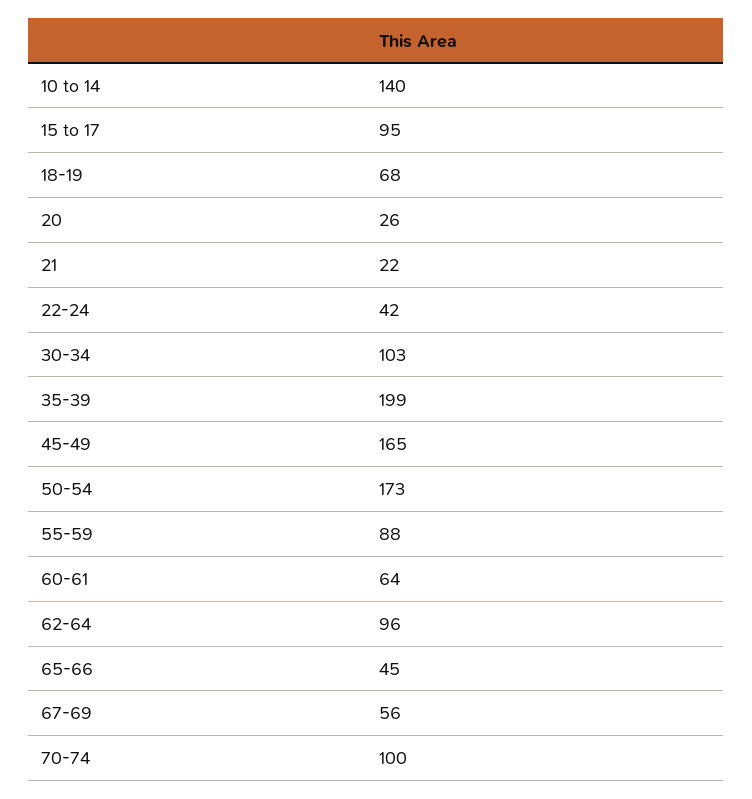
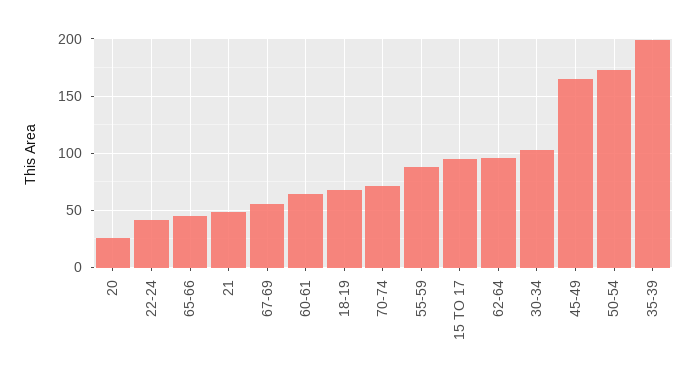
  {
-   "10 to 14": 140,
    "15 to 17": 95,
    "18-19": 68,
    "20": 26,
-   "21": 22,
+   "21": 50,
    "22-24": 42,
    "30-34": 103,
    "35-39": 199,
    "45-49": 165,
    "50-54": 173,
    "55-59": 88,
    "60-61": 64,
    "62-64": 96,
    "65-66": 45,
    "67-69": 56,
-   "70-74": 100
+   "70-74": 70
  }

